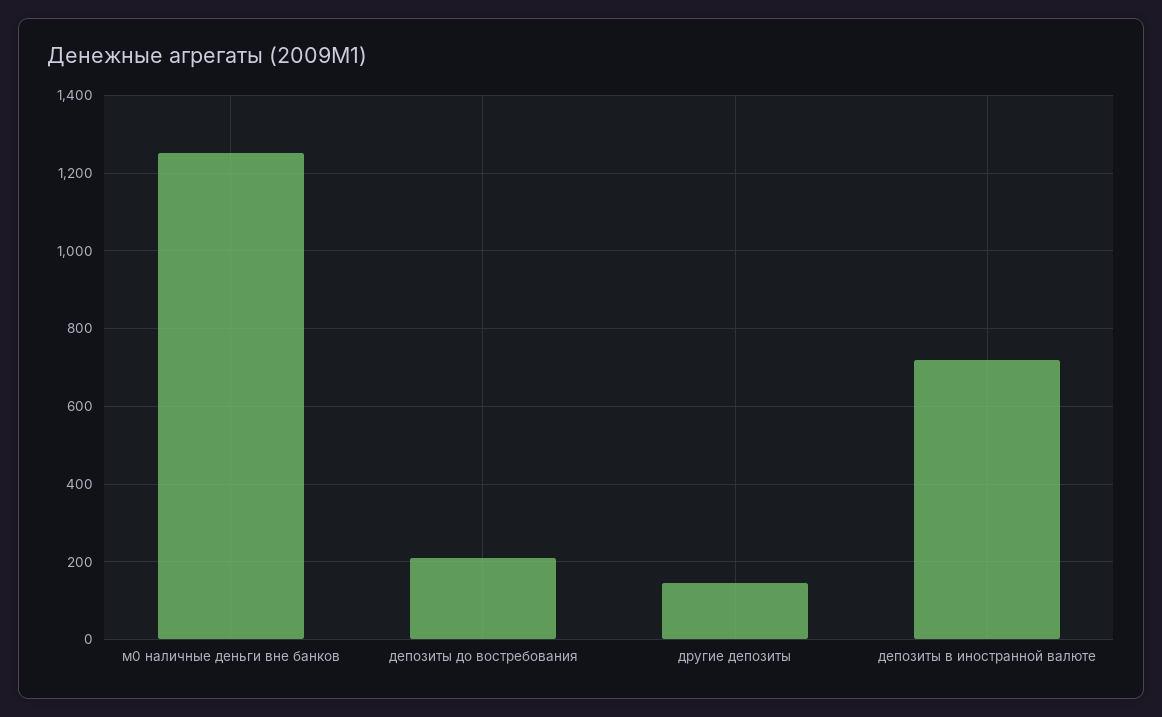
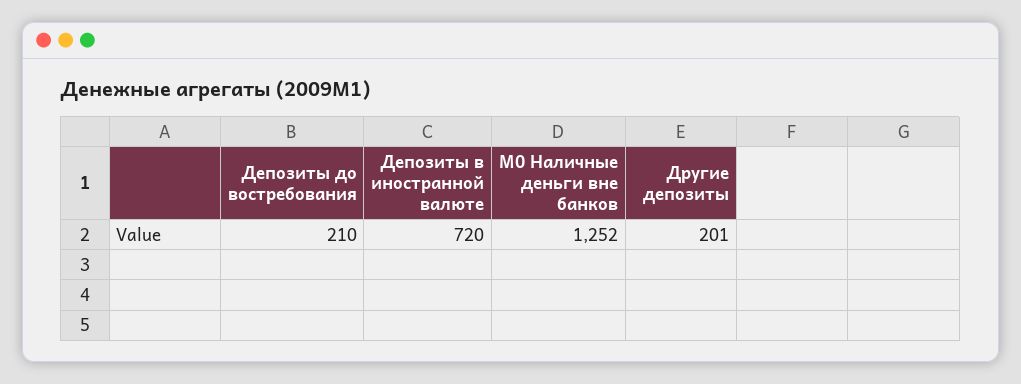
  {
    "м0 наличные деньги вне банков": 1252,
    "депозиты до востребования": 210,
-   "другие депозиты": 140,
+   "другие депозиты": 201,
    "депозиты в иностранной валюте": 720
  }

